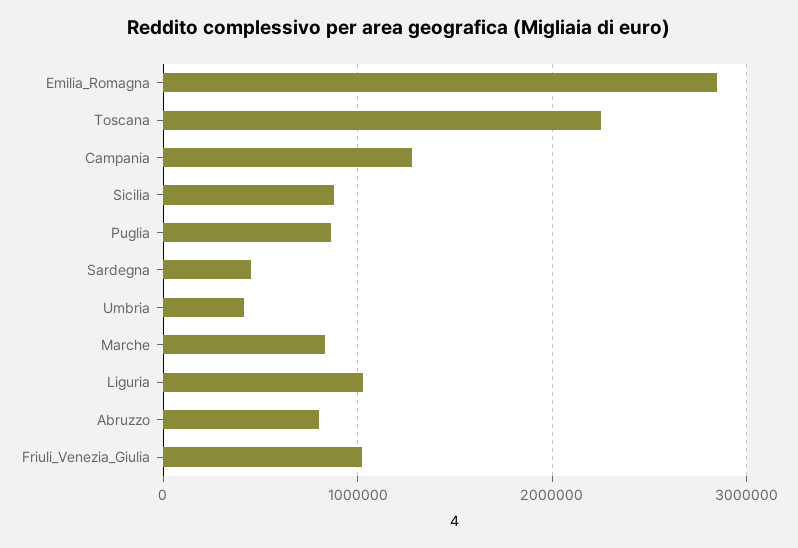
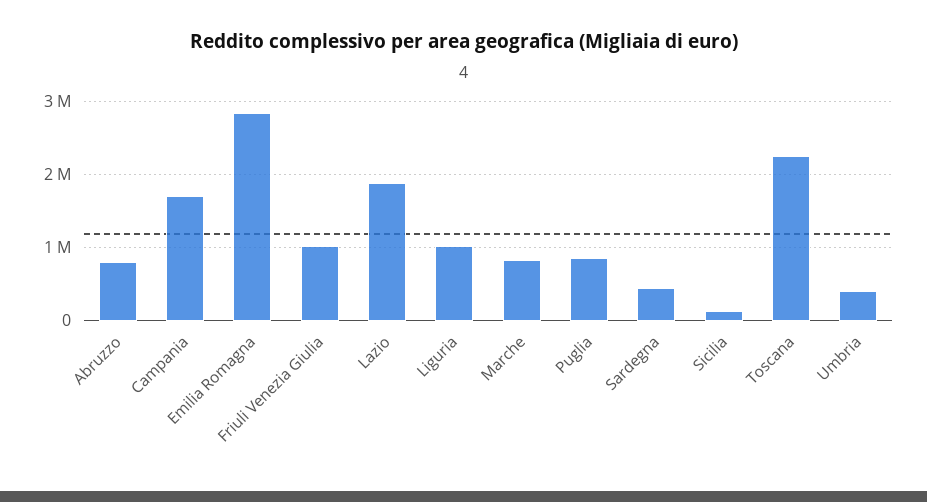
  {
    "Emilia_Romagna": 2800000,
    "Toscana": 2300000,
-   "Campania": 1300000,
+   "Campania": 1700000,
-   "Sicilia": 900000,
+   "Sicilia": 100000,
    "Puglia": 900000,
    "Sardegna": 500000,
    "Umbria": 400000,
    "Marche": 800000,
    "Liguria": 1000000,
    "Abruzzo": 800000,
-   "Friuli_Venezia_Giulia": 1000000
+   "Friuli_Venezia_Giulia": 1000000,
+   "Lazio": 1900000
  }

